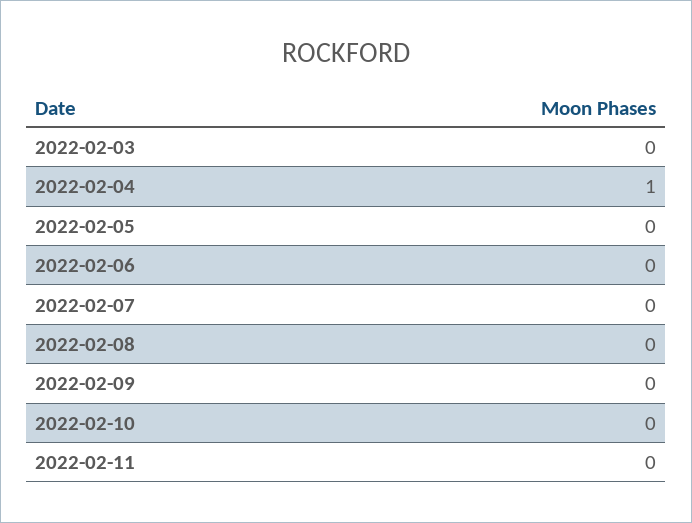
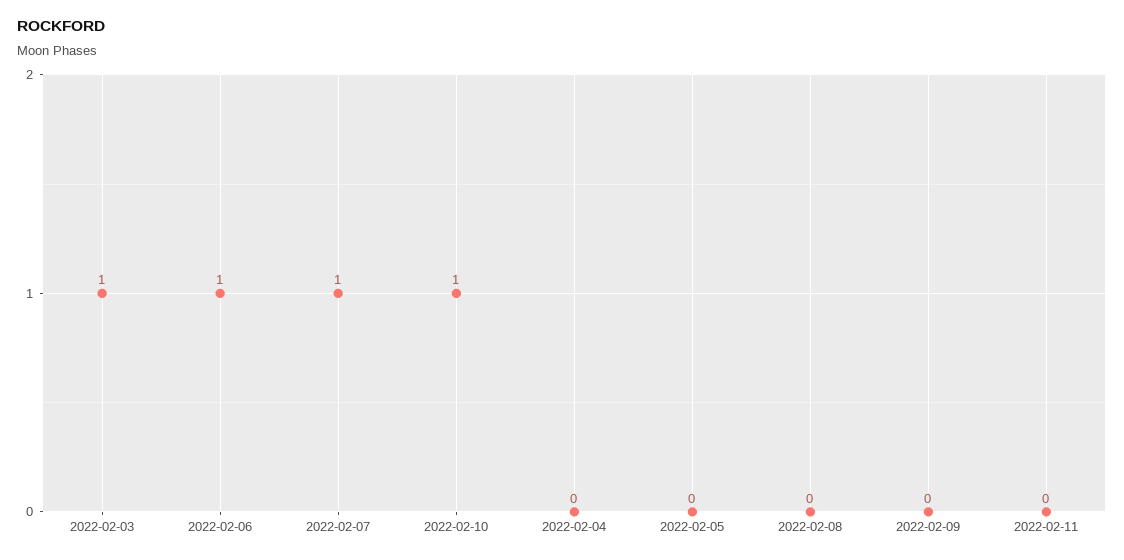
  {
-   "2022-02-03": 0,
+   "2022-02-03": 1,
-   "2022-02-04": 1,
+   "2022-02-04": 0,
    "2022-02-05": 0,
-   "2022-02-06": 0,
+   "2022-02-06": 1,
-   "2022-02-07": 0,
+   "2022-02-07": 1,
    "2022-02-08": 0,
    "2022-02-09": 0,
-   "2022-02-10": 0,
+   "2022-02-10": 1,
    "2022-02-11": 0
  }

